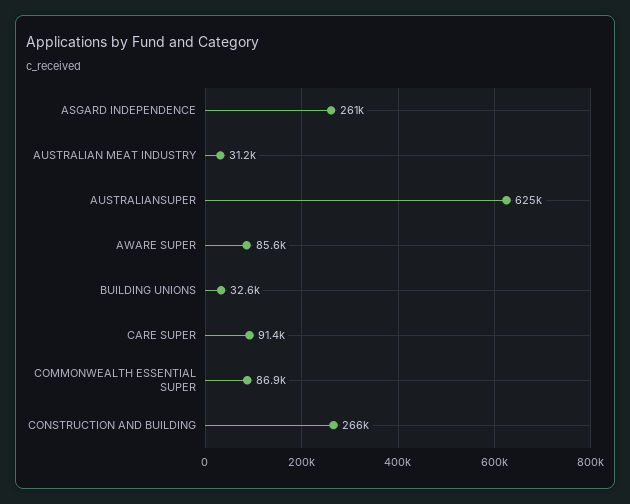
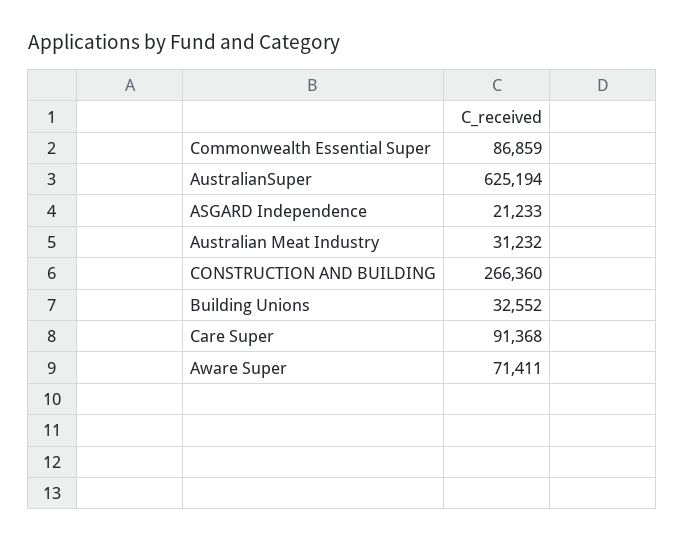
  {
-   "ASGARD INDEPENDENCE": 261000,
+   "ASGARD INDEPENDENCE": 21233,
    "AUSTRALIAN MEAT INDUSTRY": 31232,
    "AUSTRALIANSUPER": 625194,
-   "AWARE SUPER": 85600,
+   "AWARE SUPER": 71411,
    "BUILDING UNIONS": 32552,
    "CARE SUPER": 91368,
    "COMMONWEALTH ESSENTIAL SUPER": 86859,
    "CONSTRUCTION AND BUILDING": 266360
  }

